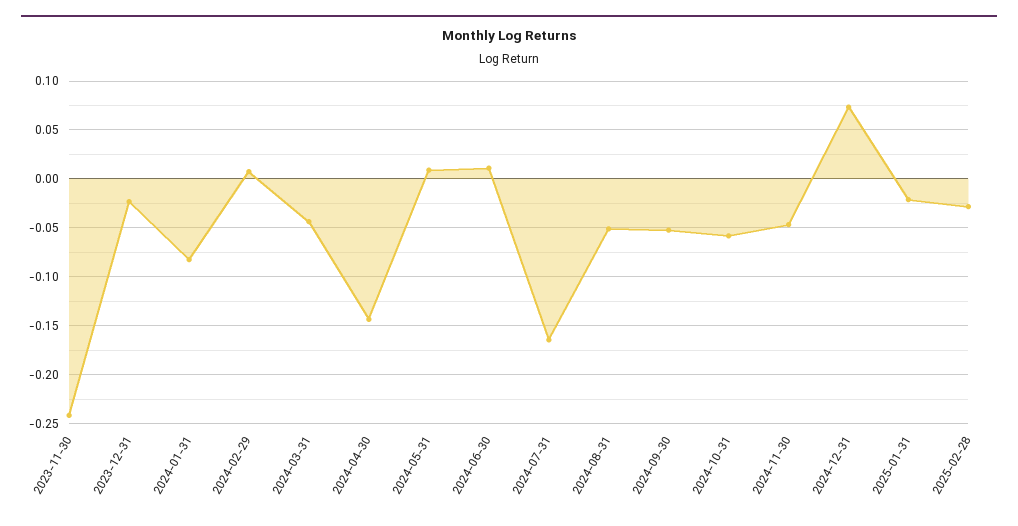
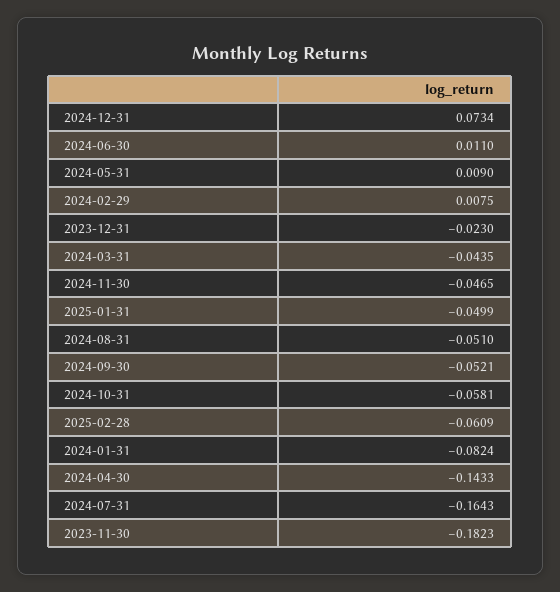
  {
-   "2023-11-30": -0.24,
+   "2023-11-30": -0.1823,
    "2023-12-31": -0.023,
    "2024-01-31": -0.0824,
    "2024-02-29": 0.0075,
    "2024-03-31": -0.0435,
    "2024-04-30": -0.1433,
    "2024-05-31": 0.009,
    "2024-06-30": 0.011,
    "2024-07-31": -0.1643,
    "2024-08-31": -0.051,
    "2024-09-30": -0.0521,
    "2024-10-31": -0.0581,
    "2024-11-30": -0.0465,
    "2024-12-31": 0.0734,
-   "2025-01-31": -0.02,
+   "2025-01-31": -0.0499,
-   "2025-02-28": -0.03
+   "2025-02-28": -0.0609
  }

